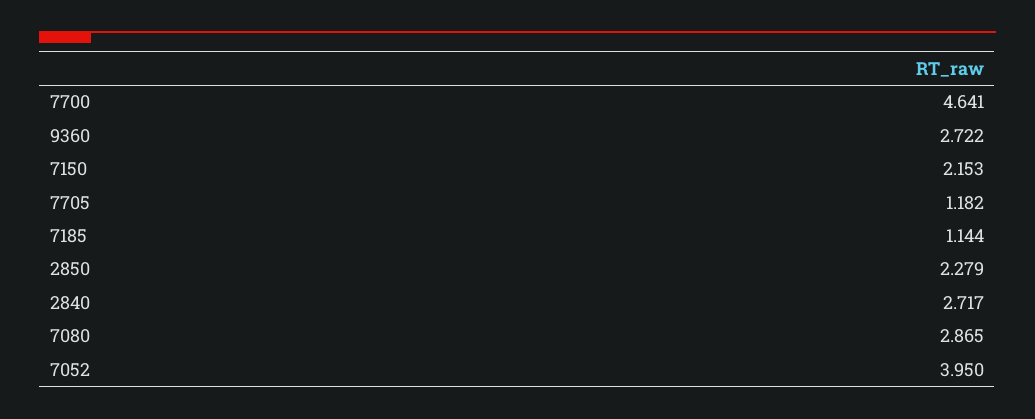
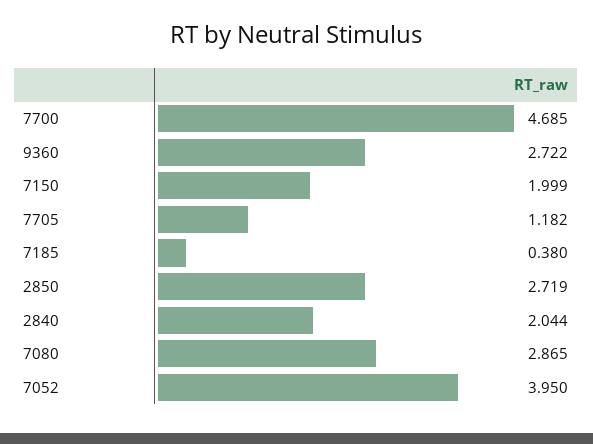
  {
-   "7700": 4.641,
+   "7700": 4.685,
    "9360": 2.722,
-   "7150": 2.153,
+   "7150": 1.999,
    "7705": 1.182,
-   "7185": 1.144,
+   "7185": 0.38,
-   "2850": 2.279,
+   "2850": 2.719,
-   "2840": 2.717,
+   "2840": 2.044,
    "7080": 2.865,
    "7052": 3.95
  }

